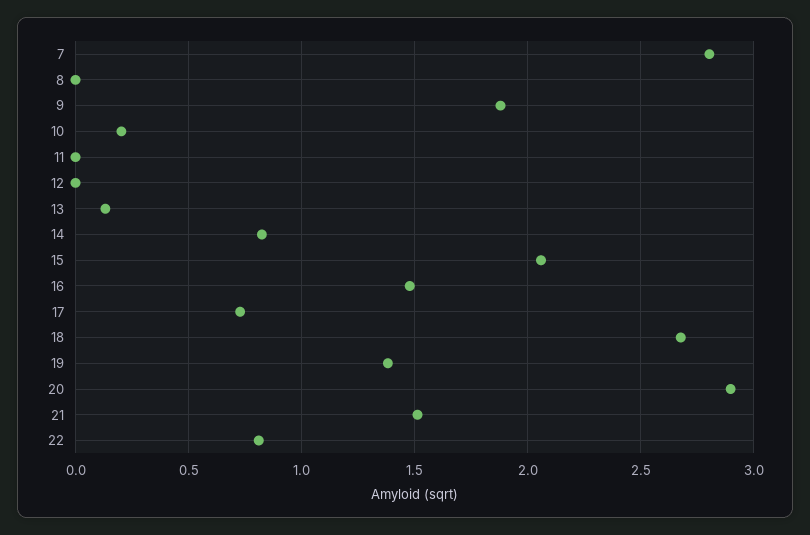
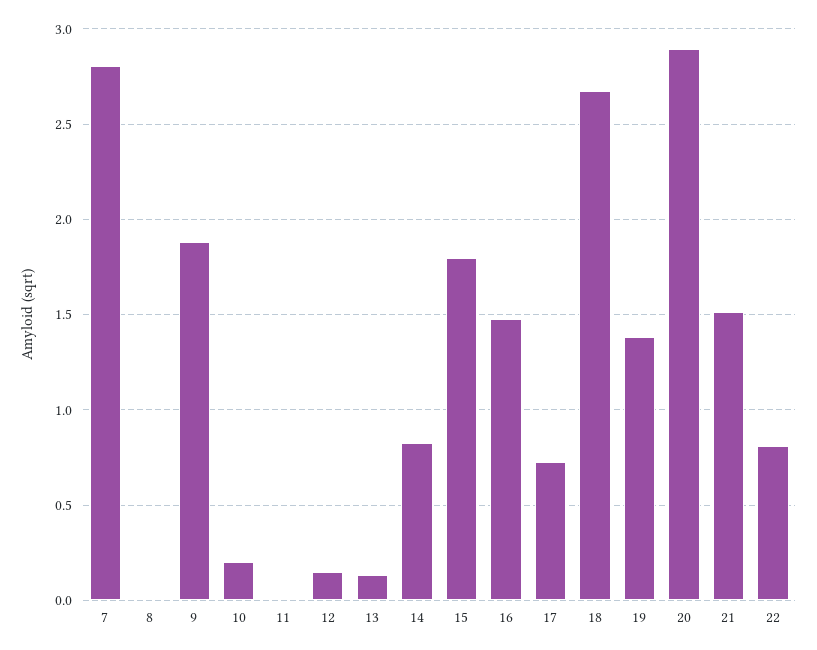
  {
    "7": 2.8,
    "8": 0,
    "9": 1.9,
    "10": 0.2,
    "11": 0,
-   "12": 0,
+   "12": 0.15,
    "13": 0.15,
    "14": 0.8,
-   "15": 2.05,
+   "15": 1.8,
    "16": 1.5,
    "17": 0.75,
    "18": 2.7,
    "19": 1.4,
    "20": 2.9,
    "21": 1.5,
    "22": 0.8
  }

